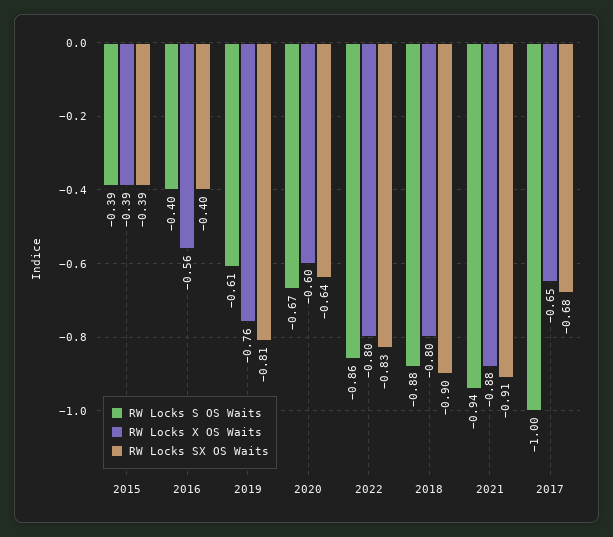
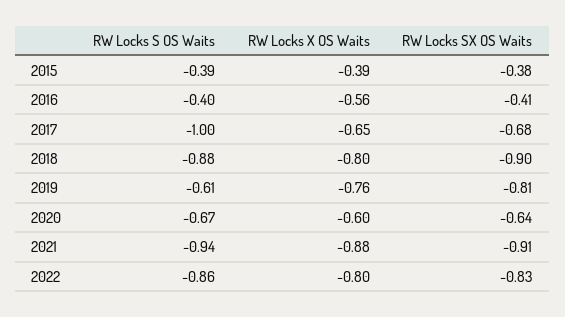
  {
    "RW Locks S OS Waits": {
      "2015": -0.39,
      "2016": -0.4,
      "2019": -0.61,
      "2020": -0.67,
      "2022": -0.86,
      "2018": -0.88,
      "2021": -0.94,
      "2017": -1
    },
    "RW Locks X OS Waits": {
      "2015": -0.39,
      "2016": -0.56,
      "2019": -0.76,
      "2020": -0.6,
      "2022": -0.8,
      "2018": -0.8,
      "2021": -0.88,
      "2017": -0.65
    },
    "RW Locks SX OS Waits": {
-     "2015": -0.39,
+     "2015": -0.38,
-     "2016": -0.4,
+     "2016": -0.41,
      "2019": -0.81,
      "2020": -0.64,
      "2022": -0.83,
      "2018": -0.9,
      "2021": -0.91,
      "2017": -0.68
    }
  }

